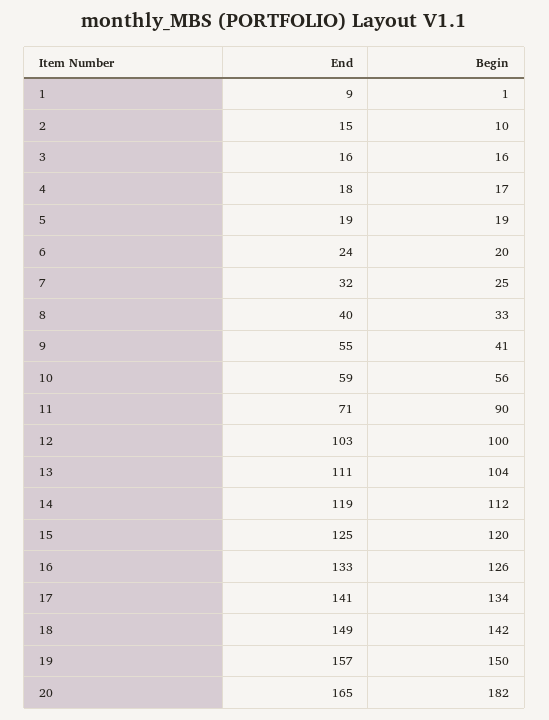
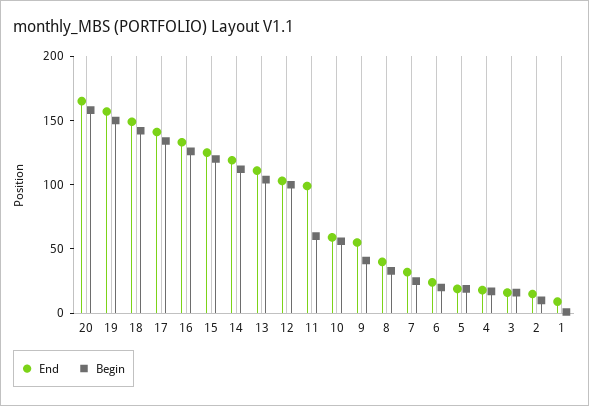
  {
    "End": {
      "1": 9,
      "2": 15,
      "3": 16,
      "4": 18,
      "5": 19,
      "6": 24,
      "7": 32,
      "8": 40,
      "9": 55,
      "10": 59,
-     "11": 71,
+     "11": 100,
      "12": 103,
      "13": 111,
      "14": 119,
      "15": 125,
      "16": 133,
      "17": 141,
      "18": 149,
      "19": 157,
      "20": 165
    },
    "Begin": {
      "1": 1,
      "2": 10,
      "3": 16,
      "4": 17,
      "5": 19,
      "6": 20,
      "7": 25,
      "8": 33,
      "9": 41,
      "10": 56,
-     "11": 90,
+     "11": 60,
      "12": 100,
      "13": 104,
      "14": 112,
      "15": 120,
      "16": 126,
      "17": 134,
      "18": 142,
      "19": 150,
-     "20": 182
+     "20": 160
    }
  }

